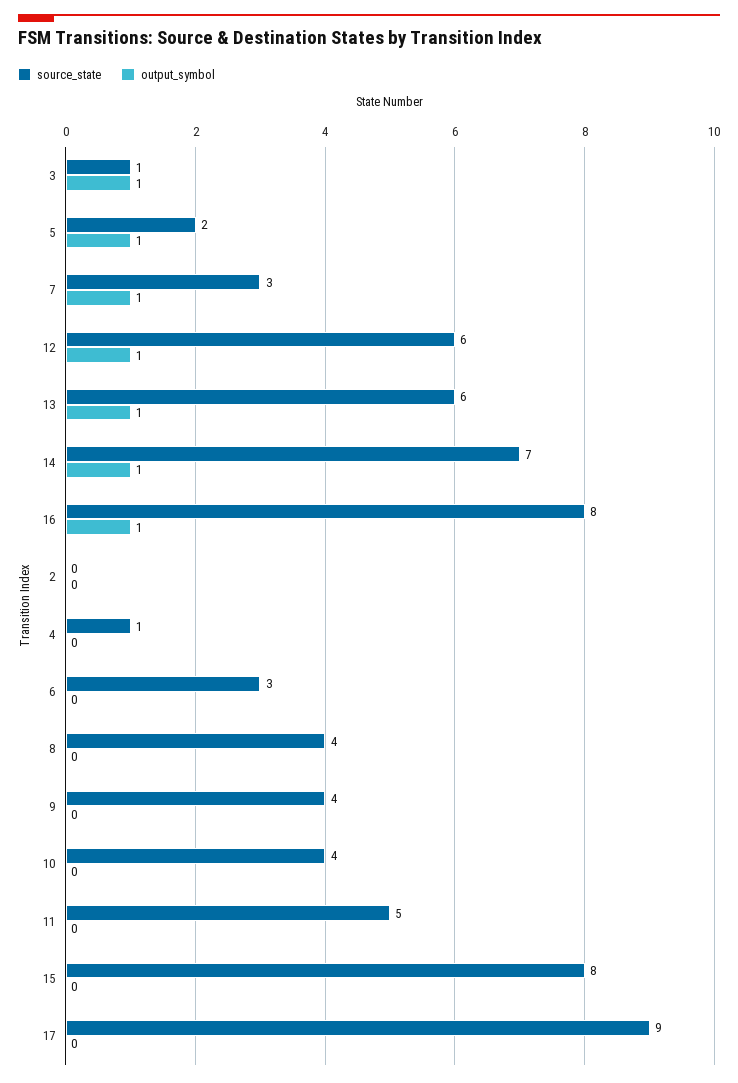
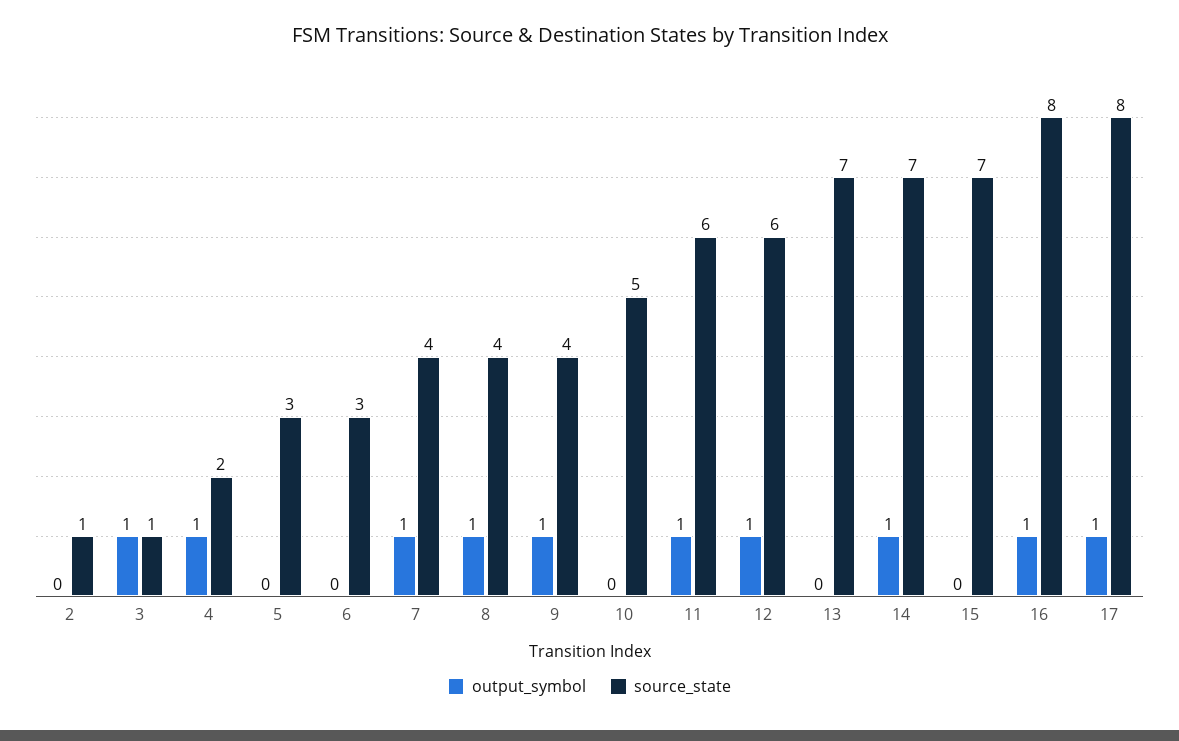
  {
    "source_state": {
      "3": 1,
-     "5": 2,
+     "5": 3,
-     "7": 3,
+     "7": 4,
      "12": 6,
-     "13": 6,
+     "13": 7,
      "14": 7,
      "16": 8,
-     "2": 0,
+     "2": 1,
-     "4": 1,
+     "4": 2,
      "6": 3,
      "8": 4,
      "9": 4,
-     "10": 4,
+     "10": 5,
-     "11": 5,
+     "11": 6,
-     "15": 8,
+     "15": 7,
-     "17": 9
+     "17": 8
    },
    "output_symbol": {
      "3": 1,
-     "5": 1,
+     "5": 0,
      "7": 1,
      "12": 1,
-     "13": 1,
+     "13": 0,
      "14": 1,
      "16": 1,
      "2": 0,
-     "4": 0,
+     "4": 1,
      "6": 0,
-     "8": 0,
+     "8": 1,
-     "9": 0,
+     "9": 1,
      "10": 0,
-     "11": 0,
+     "11": 1,
      "15": 0,
-     "17": 0
+     "17": 1
    }
  }

